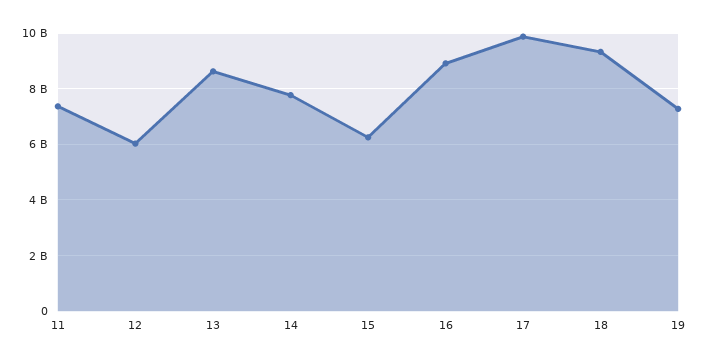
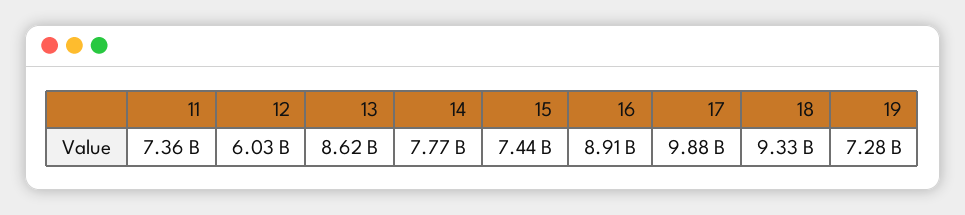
  {
    "11": 7360000000,
    "12": 6030000000,
    "13": 8620000000,
    "14": 7770000000,
-   "15": 6250000000,
+   "15": 7440000000,
    "16": 8910000000,
    "17": 9880000000,
    "18": 9330000000,
    "19": 7280000000
  }

